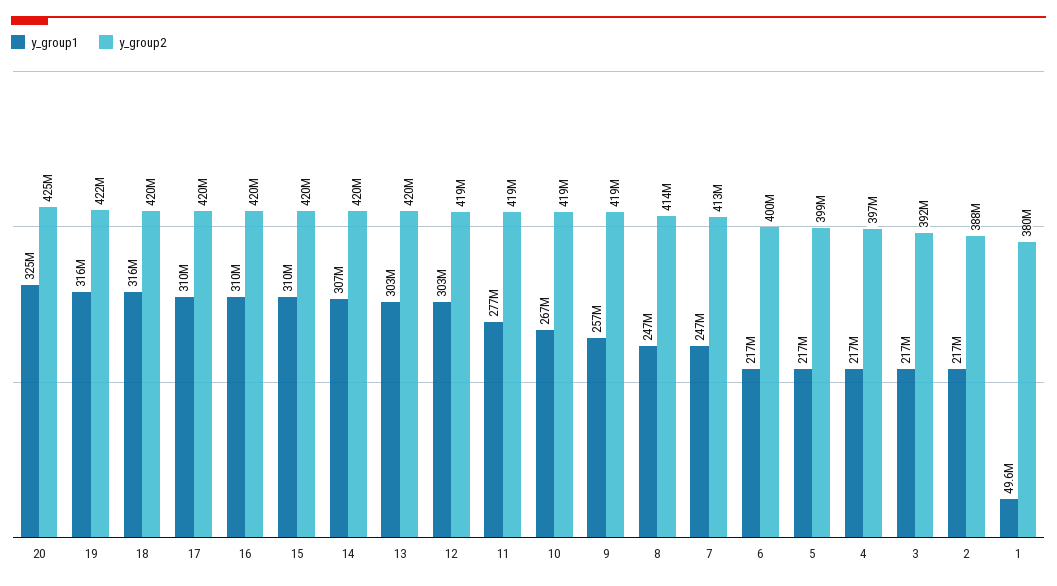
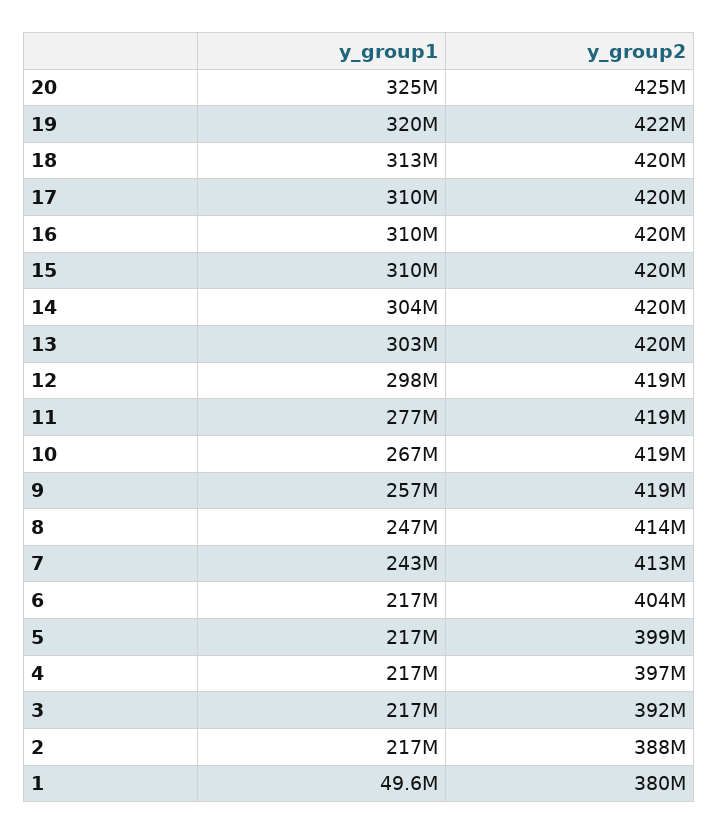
  {
    "y_group1": {
      "20": 325000000,
-     "19": 316000000,
+     "19": 320000000,
-     "18": 316000000,
+     "18": 313000000,
      "17": 310000000,
      "16": 310000000,
      "15": 310000000,
-     "14": 307000000,
+     "14": 304000000,
      "13": 303000000,
-     "12": 303000000,
+     "12": 298000000,
      "11": 277000000,
      "10": 267000000,
      "9": 257000000,
      "8": 247000000,
-     "7": 247000000,
+     "7": 243000000,
      "6": 217000000,
      "5": 217000000,
      "4": 217000000,
      "3": 217000000,
      "2": 217000000,
      "1": 49600000
    },
    "y_group2": {
      "20": 425000000,
      "19": 422000000,
      "18": 420000000,
      "17": 420000000,
      "16": 420000000,
      "15": 420000000,
      "14": 420000000,
      "13": 420000000,
      "12": 419000000,
      "11": 419000000,
      "10": 419000000,
      "9": 419000000,
      "8": 414000000,
      "7": 413000000,
-     "6": 400000000,
+     "6": 404000000,
      "5": 399000000,
      "4": 397000000,
      "3": 392000000,
      "2": 388000000,
      "1": 380000000
    }
  }

